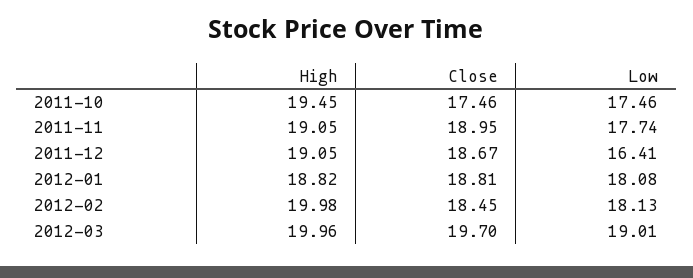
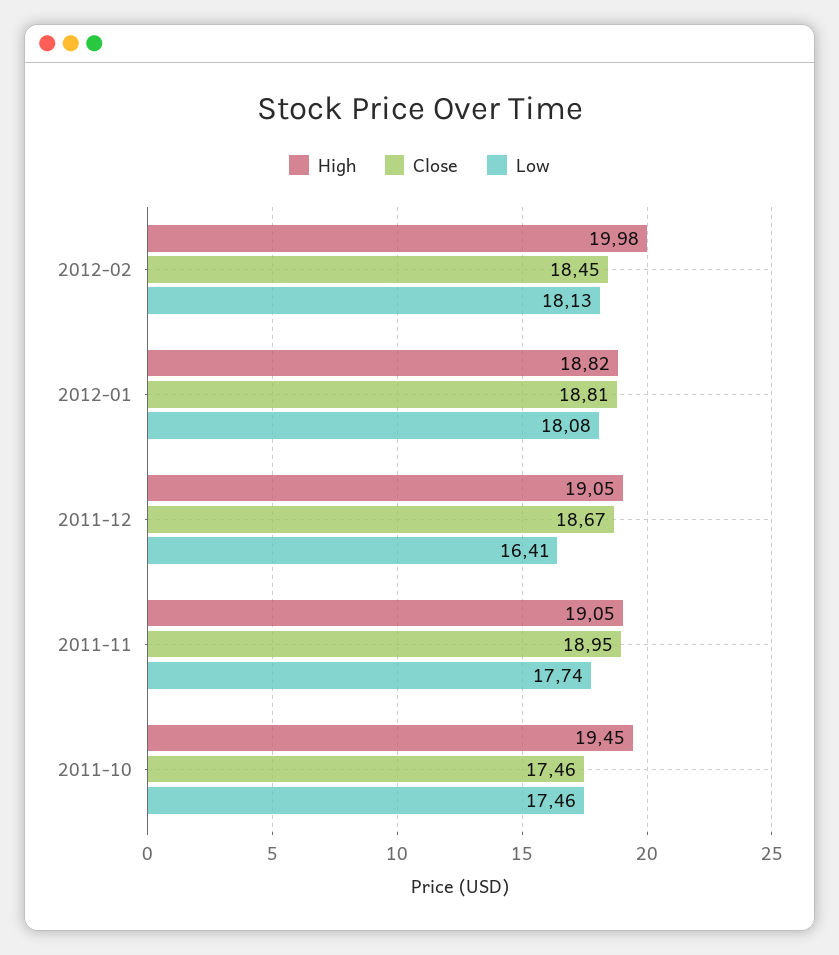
  {
    "High": {
      "2011-10": 19.45,
      "2011-11": 19.05,
      "2011-12": 19.05,
      "2012-01": 18.82,
-     "2012-02": 19.98,
+     "2012-02": 19.98
-     "2012-03": 19.96
    },
    "Close": {
      "2011-10": 17.46,
      "2011-11": 18.95,
      "2011-12": 18.67,
      "2012-01": 18.81,
-     "2012-02": 18.45,
+     "2012-02": 18.45
-     "2012-03": 19.7
    },
    "Low": {
      "2011-10": 17.46,
      "2011-11": 17.74,
      "2011-12": 16.41,
      "2012-01": 18.08,
-     "2012-02": 18.13,
+     "2012-02": 18.13
-     "2012-03": 19.01
    }
  }

